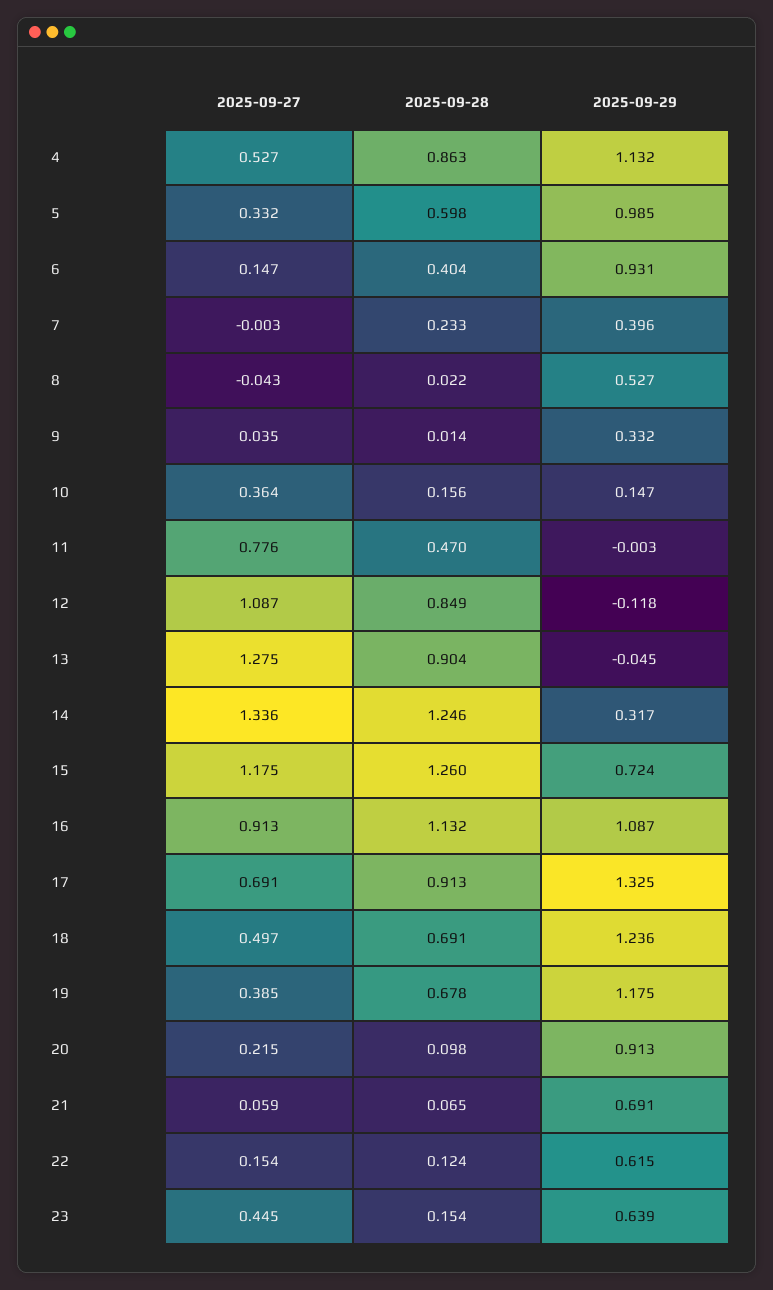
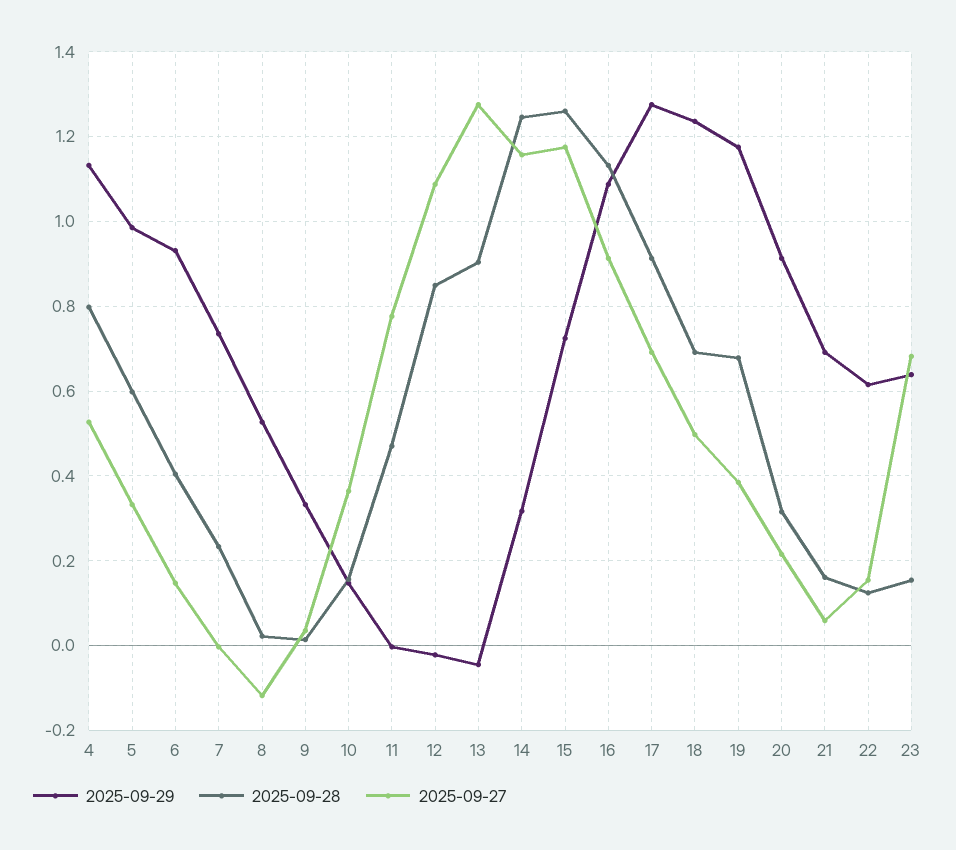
  {
    "2025-09-27": {
      "4": 0.527,
      "5": 0.332,
      "6": 0.147,
      "7": -0.003,
-     "8": -0.043,
+     "8": -0.12,
      "9": 0.035,
      "10": 0.364,
      "11": 0.776,
      "12": 1.087,
      "13": 1.275,
-     "14": 1.336,
+     "14": 1.16,
      "15": 1.175,
      "16": 0.913,
      "17": 0.691,
      "18": 0.497,
      "19": 0.385,
      "20": 0.215,
      "21": 0.059,
      "22": 0.154,
-     "23": 0.445
+     "23": 0.68
    },
    "2025-09-28": {
-     "4": 0.863,
+     "4": 0.8,
      "5": 0.598,
      "6": 0.404,
      "7": 0.233,
      "8": 0.022,
      "9": 0.014,
      "10": 0.156,
      "11": 0.47,
      "12": 0.849,
      "13": 0.904,
      "14": 1.246,
      "15": 1.26,
      "16": 1.132,
      "17": 0.913,
      "18": 0.691,
      "19": 0.678,
-     "20": 0.098,
+     "20": 0.32,
-     "21": 0.065,
+     "21": 0.16,
      "22": 0.124,
      "23": 0.154
    },
    "2025-09-29": {
      "4": 1.132,
      "5": 0.985,
      "6": 0.931,
-     "7": 0.396,
+     "7": 0.74,
      "8": 0.527,
      "9": 0.332,
      "10": 0.147,
      "11": -0.003,
-     "12": -0.118,
+     "12": -0.02,
      "13": -0.045,
      "14": 0.317,
      "15": 0.724,
      "16": 1.087,
-     "17": 1.325,
+     "17": 1.28,
      "18": 1.236,
      "19": 1.175,
      "20": 0.913,
      "21": 0.691,
      "22": 0.615,
      "23": 0.639
    }
  }

